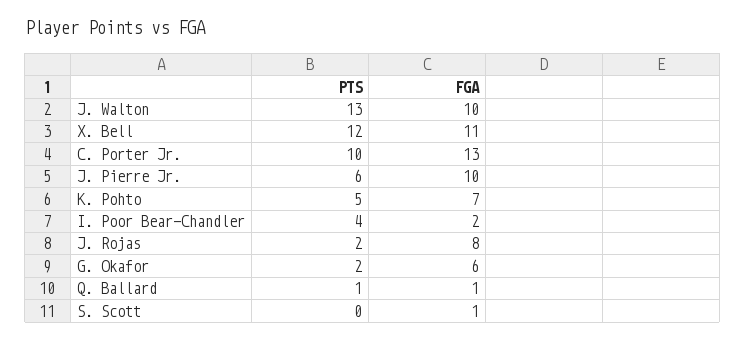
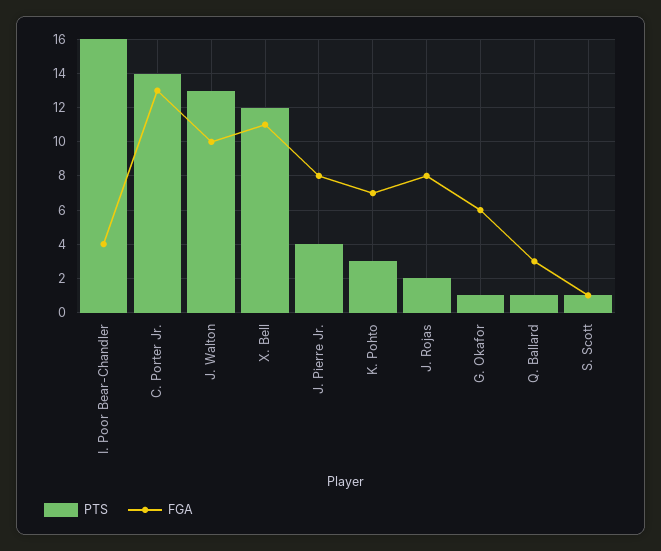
  {
    "PTS": {
      "J. Walton": 13,
      "X. Bell": 12,
-     "C. Porter Jr.": 10,
+     "C. Porter Jr.": 14,
-     "J. Pierre Jr.": 6,
+     "J. Pierre Jr.": 4,
-     "K. Pohto": 5,
+     "K. Pohto": 3,
-     "I. Poor Bear-Chandler": 4,
+     "I. Poor Bear-Chandler": 16,
      "J. Rojas": 2,
-     "G. Okafor": 2,
+     "G. Okafor": 1,
      "Q. Ballard": 1,
-     "S. Scott": 0
+     "S. Scott": 1
    },
    "FGA": {
      "J. Walton": 10,
      "X. Bell": 11,
      "C. Porter Jr.": 13,
-     "J. Pierre Jr.": 10,
+     "J. Pierre Jr.": 8,
      "K. Pohto": 7,
-     "I. Poor Bear-Chandler": 2,
+     "I. Poor Bear-Chandler": 4,
      "J. Rojas": 8,
      "G. Okafor": 6,
-     "Q. Ballard": 1,
+     "Q. Ballard": 3,
      "S. Scott": 1
    }
  }

